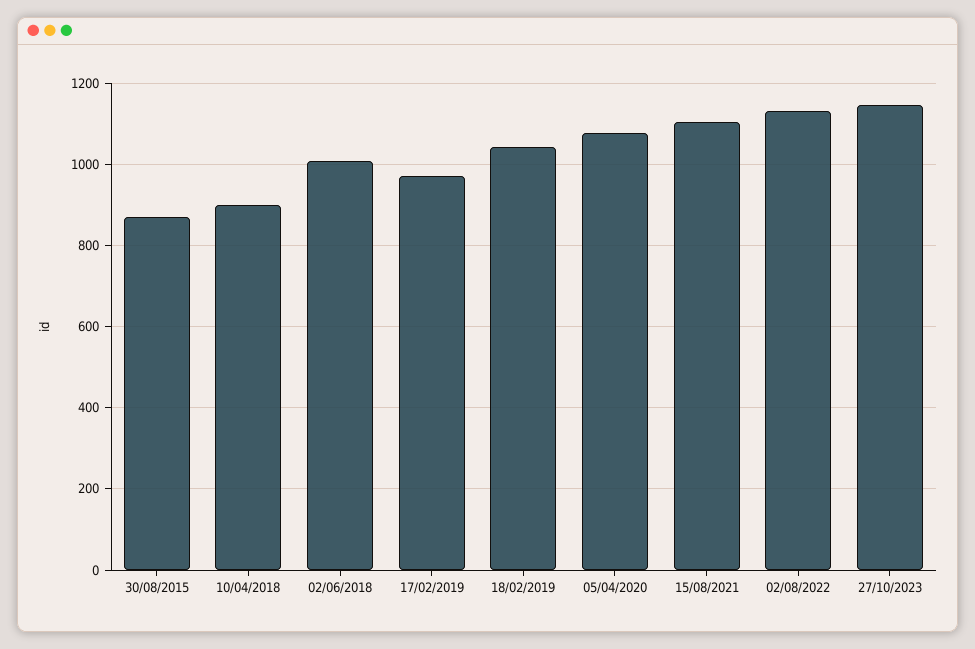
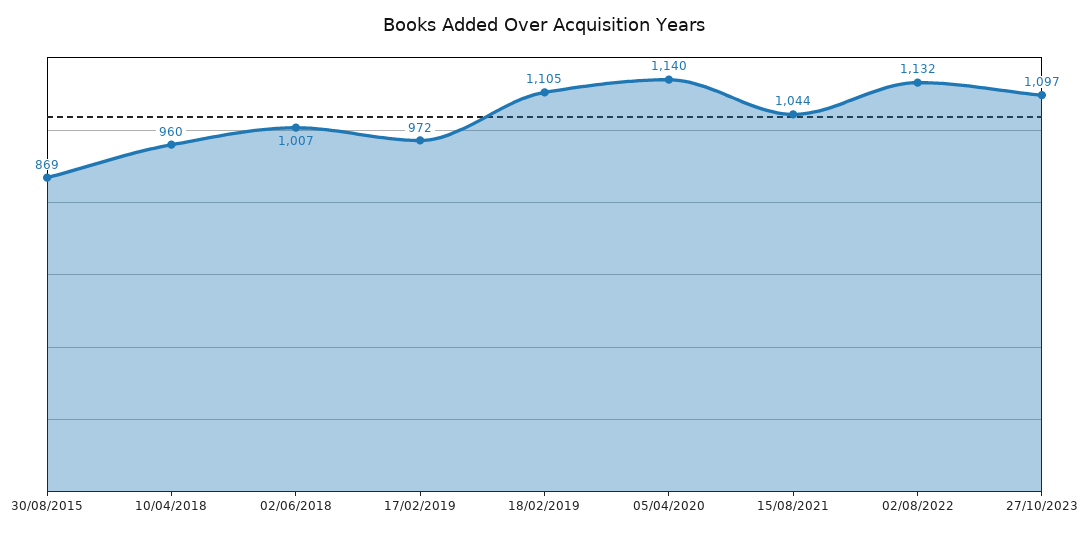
  {
    "30/08/2015": 869,
-   "10/04/2018": 900,
+   "10/04/2018": 960,
    "02/06/2018": 1007,
    "17/02/2019": 972,
-   "18/02/2019": 1040,
+   "18/02/2019": 1105,
-   "05/04/2020": 1080,
+   "05/04/2020": 1140,
-   "15/08/2021": 1100,
+   "15/08/2021": 1044,
    "02/08/2022": 1132,
-   "27/10/2023": 1140
+   "27/10/2023": 1097
  }

